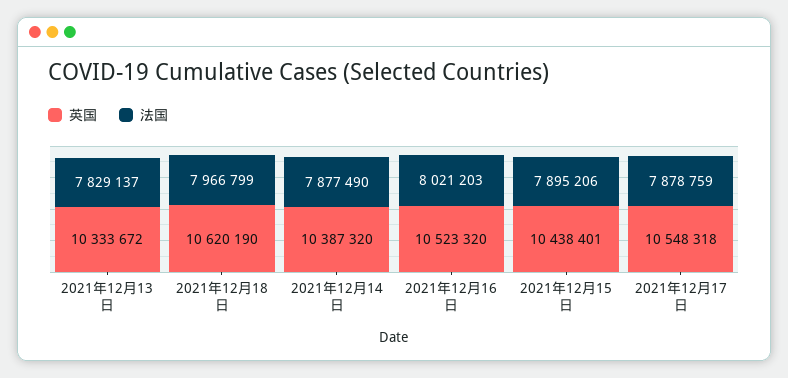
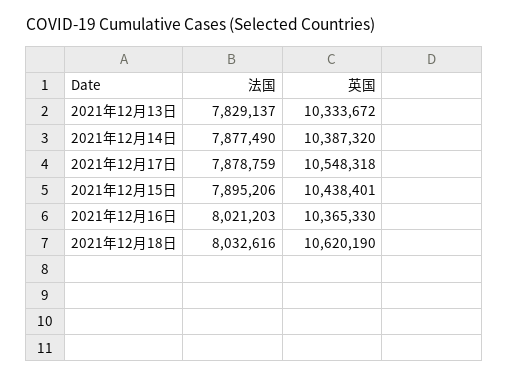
  {
    "英国": {
      "2021年12月13日": 10333672,
      "2021年12月18日": 10620190,
      "2021年12月14日": 10387320,
-     "2021年12月16日": 10523320,
+     "2021年12月16日": 10365330,
      "2021年12月15日": 10438401,
      "2021年12月17日": 10548318
    },
    "法国": {
      "2021年12月13日": 7829137,
-     "2021年12月18日": 7966799,
+     "2021年12月18日": 8032616,
      "2021年12月14日": 7877490,
      "2021年12月16日": 8021203,
      "2021年12月15日": 7895206,
      "2021年12月17日": 7878759
    }
  }

